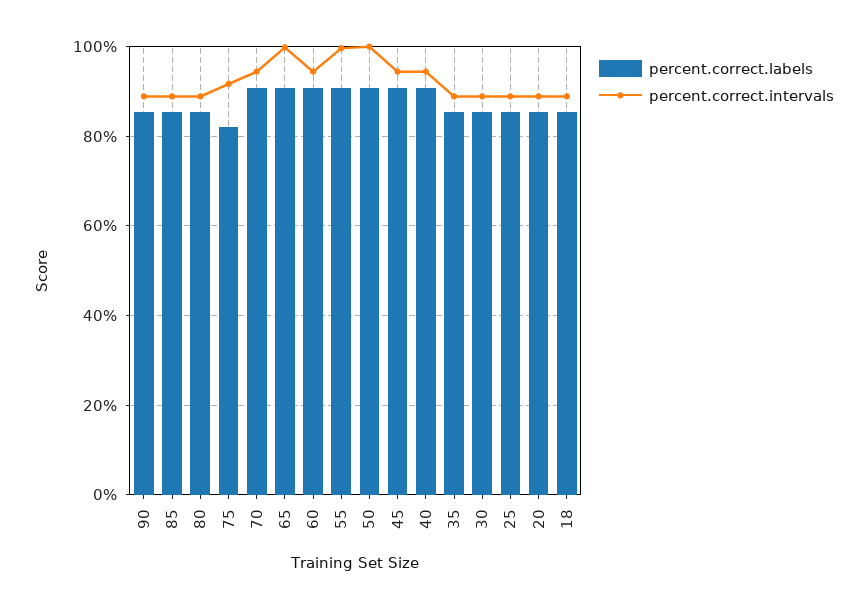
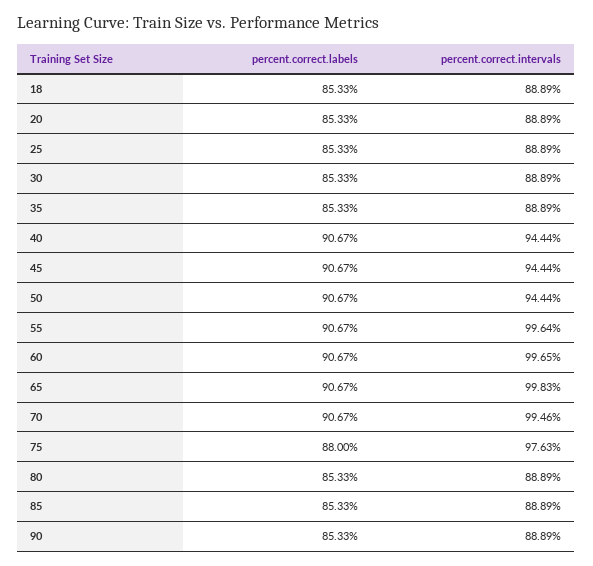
  {
    "percent.correct.labels": {
      "90": 85.33,
      "85": 85.33,
      "80": 85.33,
-     "75": 82,
+     "75": 88,
      "70": 90.67,
      "65": 90.67,
      "60": 90.67,
      "55": 90.67,
      "50": 90.67,
      "45": 90.67,
      "40": 90.67,
      "35": 85.33,
      "30": 85.33,
      "25": 85.33,
      "20": 85.33,
      "18": 85.33
    },
    "percent.correct.intervals": {
      "90": 88.89,
      "85": 88.89,
      "80": 88.89,
-     "75": 92,
+     "75": 97.63,
-     "70": 94,
+     "70": 99.46,
      "65": 99.83,
-     "60": 94,
+     "60": 99.65,
      "55": 99.64,
-     "50": 100,
+     "50": 94.44,
      "45": 94.44,
      "40": 94.44,
      "35": 88.89,
      "30": 88.89,
      "25": 88.89,
      "20": 88.89,
      "18": 88.89
    }
  }

